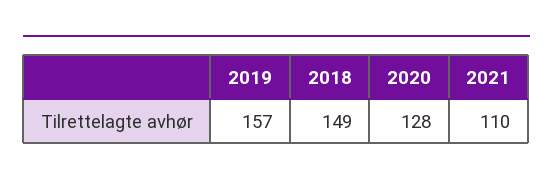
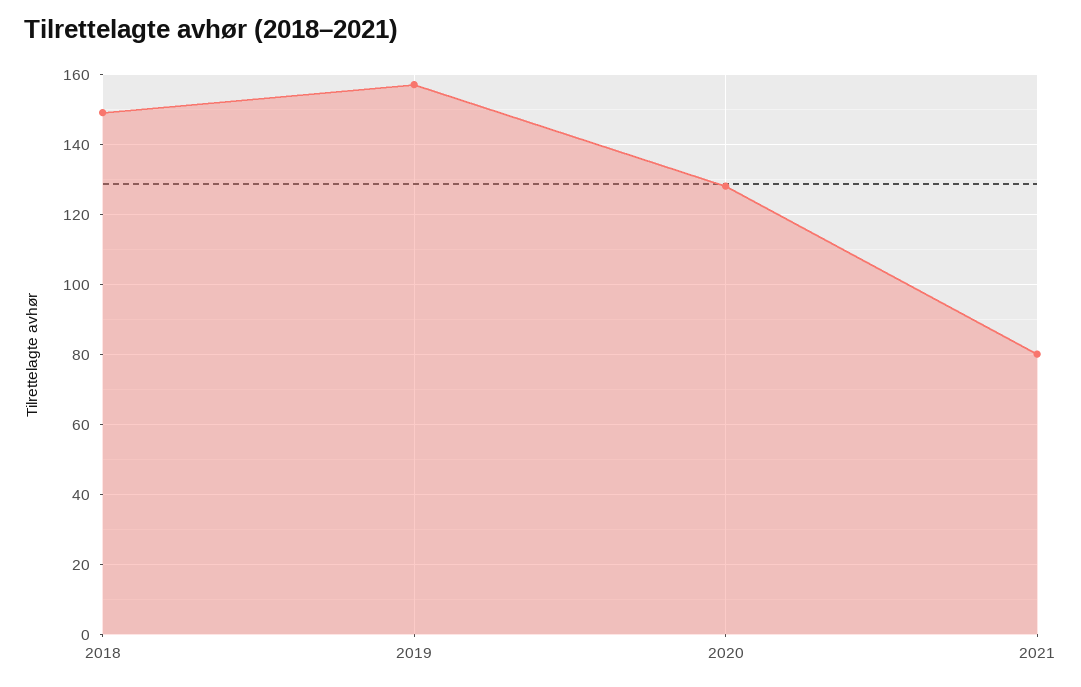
  {
    "2019": 157,
    "2018": 149,
    "2020": 128,
-   "2021": 110
+   "2021": 80
  }

